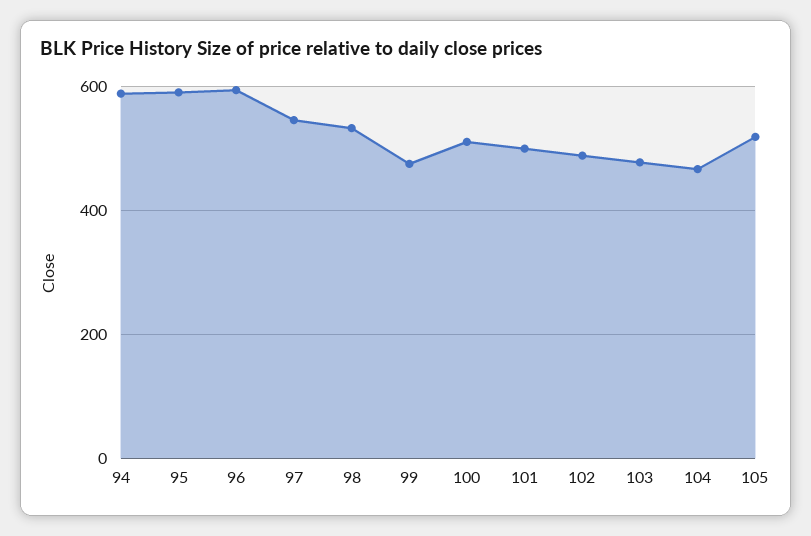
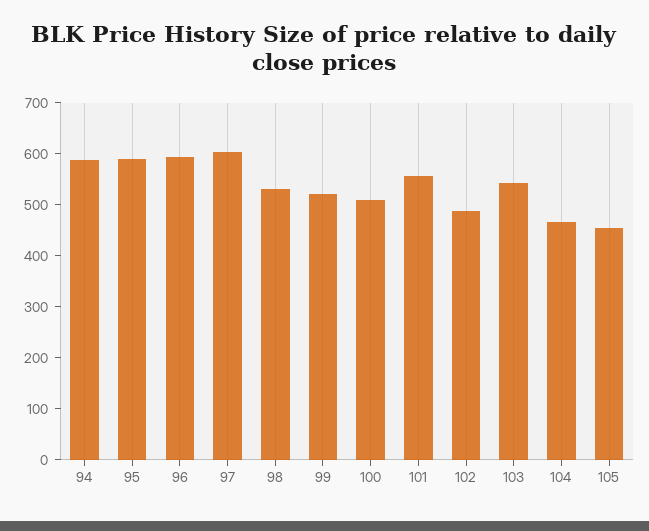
  {
    "94": 580,
    "95": 580,
    "96": 600,
-   "97": 540,
+   "97": 600,
    "98": 540,
-   "99": 480,
+   "99": 520,
    "100": 520,
-   "101": 500,
+   "101": 560,
    "102": 480,
-   "103": 480,
+   "103": 540,
    "104": 460,
-   "105": 520
+   "105": 460
  }

